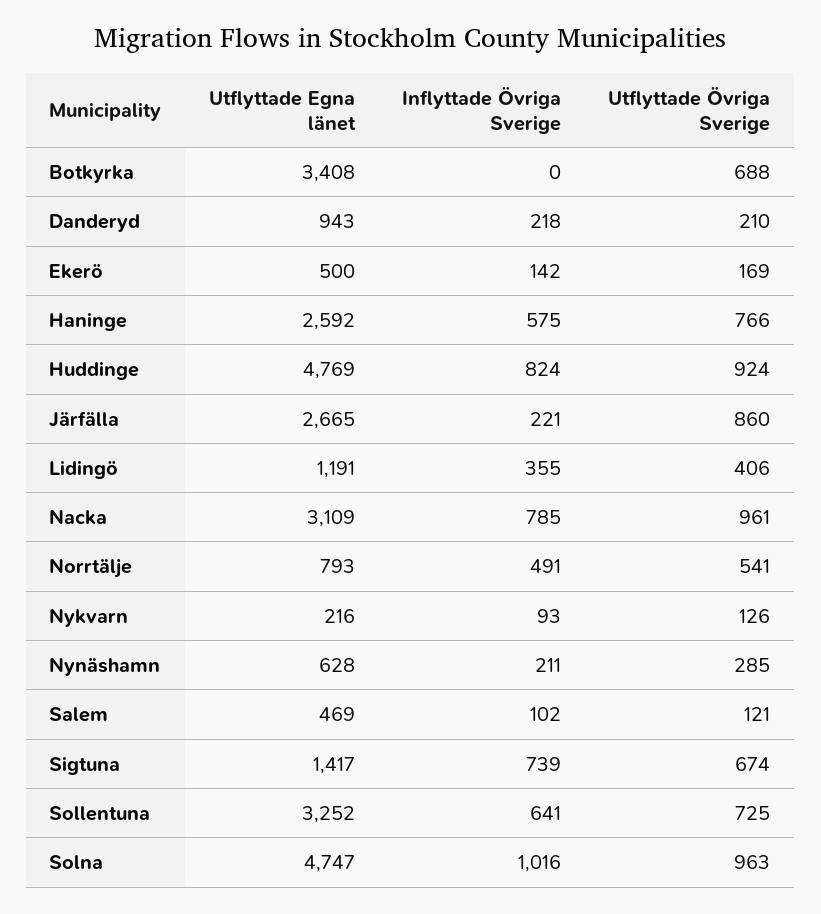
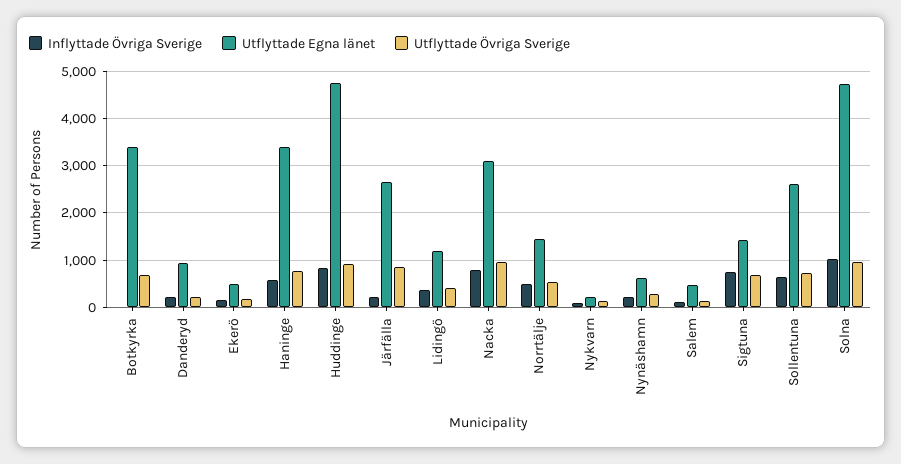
  {
    "Utflyttade Egna länet": {
      "Botkyrka": 3408,
      "Danderyd": 943,
      "Ekerö": 500,
-     "Haninge": 2592,
+     "Haninge": 3400,
      "Huddinge": 4769,
      "Järfälla": 2665,
      "Lidingö": 1191,
      "Nacka": 3109,
-     "Norrtälje": 793,
+     "Norrtälje": 1400,
      "Nykvarn": 216,
      "Nynäshamn": 628,
      "Salem": 469,
      "Sigtuna": 1417,
-     "Sollentuna": 3252,
+     "Sollentuna": 2600,
      "Solna": 4747
    },
    "Inflyttade Övriga Sverige": {
      "Botkyrka": 0,
      "Danderyd": 218,
      "Ekerö": 142,
      "Haninge": 575,
      "Huddinge": 824,
      "Järfälla": 221,
      "Lidingö": 355,
      "Nacka": 785,
      "Norrtälje": 491,
      "Nykvarn": 93,
      "Nynäshamn": 211,
      "Salem": 102,
      "Sigtuna": 739,
      "Sollentuna": 641,
      "Solna": 1016
    },
    "Utflyttade Övriga Sverige": {
      "Botkyrka": 688,
      "Danderyd": 210,
      "Ekerö": 169,
      "Haninge": 766,
      "Huddinge": 924,
      "Järfälla": 860,
      "Lidingö": 406,
      "Nacka": 961,
      "Norrtälje": 541,
      "Nykvarn": 126,
      "Nynäshamn": 285,
      "Salem": 121,
      "Sigtuna": 674,
      "Sollentuna": 725,
      "Solna": 963
    }
  }

